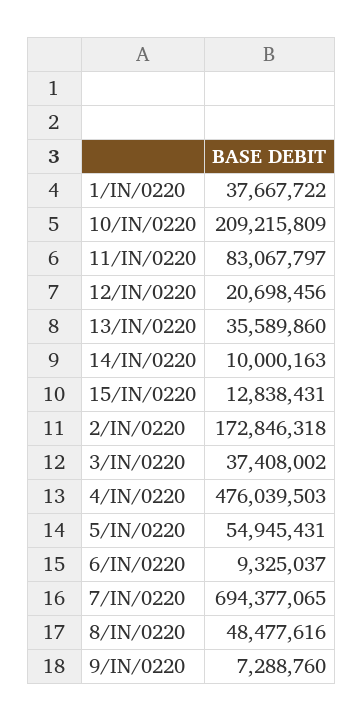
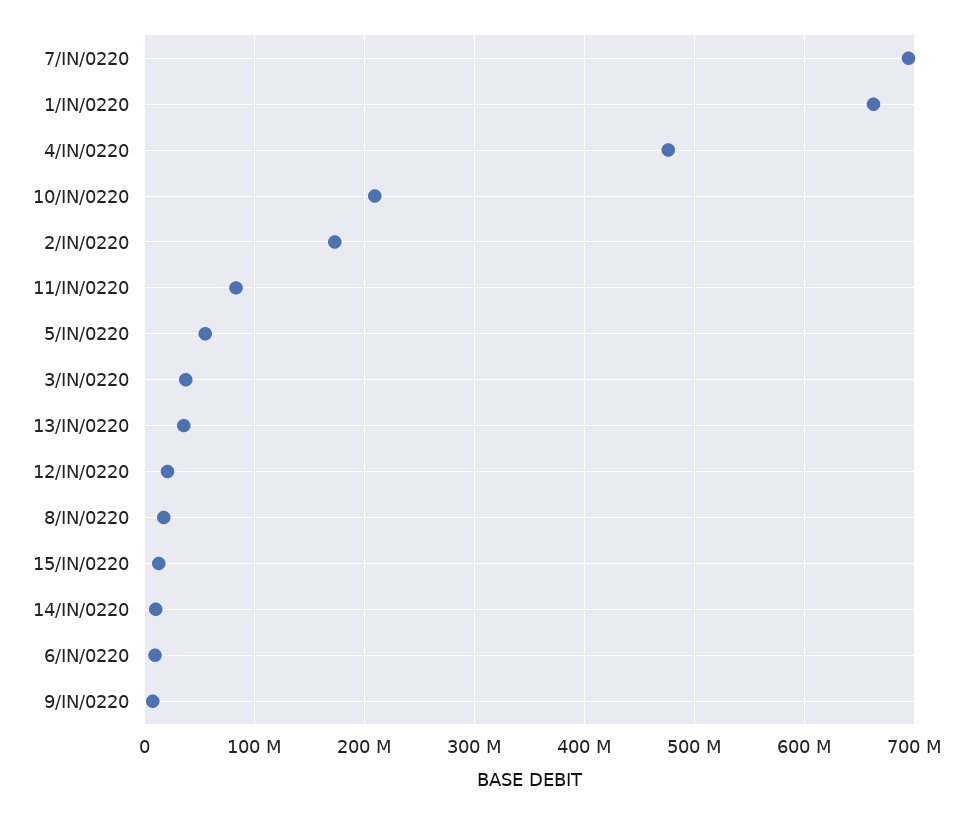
  {
-   "1/IN/0220": 37667722,
+   "1/IN/0220": 660000000,
    "10/IN/0220": 209215809,
    "11/IN/0220": 83067797,
    "12/IN/0220": 20698456,
    "13/IN/0220": 35589860,
    "14/IN/0220": 10000163,
    "15/IN/0220": 12838431,
    "2/IN/0220": 172846318,
    "3/IN/0220": 37408002,
    "4/IN/0220": 476039503,
    "5/IN/0220": 54945431,
    "6/IN/0220": 9325037,
    "7/IN/0220": 694377065,
-   "8/IN/0220": 48477616,
+   "8/IN/0220": 20000000,
    "9/IN/0220": 7288760
  }

